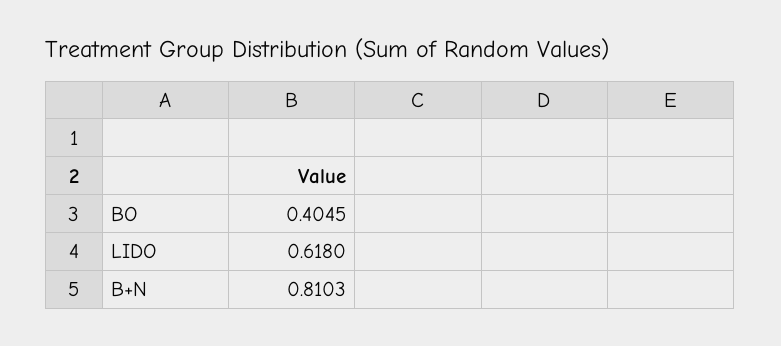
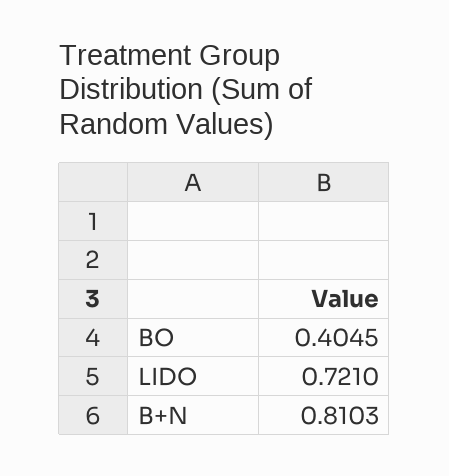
  {
    "BO": 0.4045,
-   "LIDO": 0.618,
+   "LIDO": 0.721,
    "B+N": 0.8103
  }

